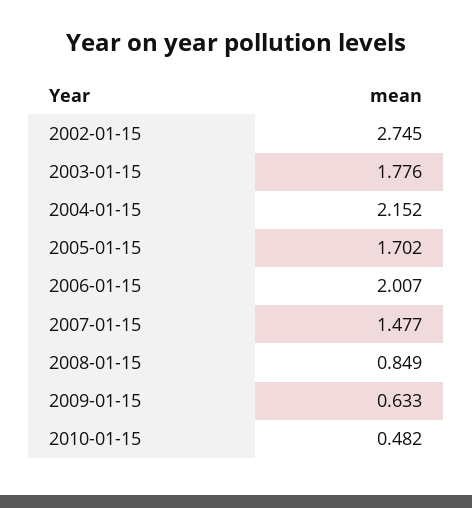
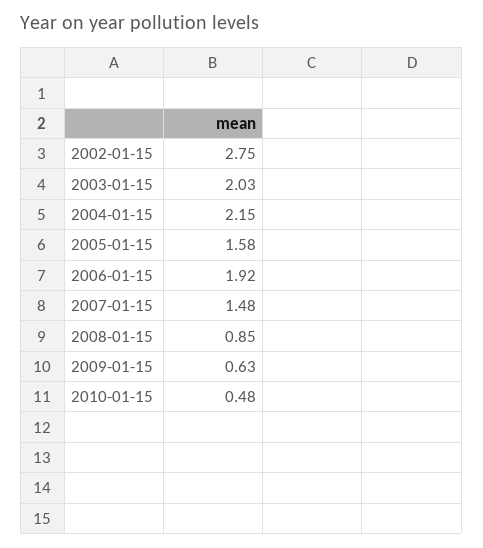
  {
    "2002-01-15": 2.745,
-   "2003-01-15": 1.776,
+   "2003-01-15": 2.03,
    "2004-01-15": 2.152,
-   "2005-01-15": 1.702,
+   "2005-01-15": 1.58,
-   "2006-01-15": 2.007,
+   "2006-01-15": 1.92,
    "2007-01-15": 1.477,
    "2008-01-15": 0.849,
    "2009-01-15": 0.633,
    "2010-01-15": 0.482
  }

